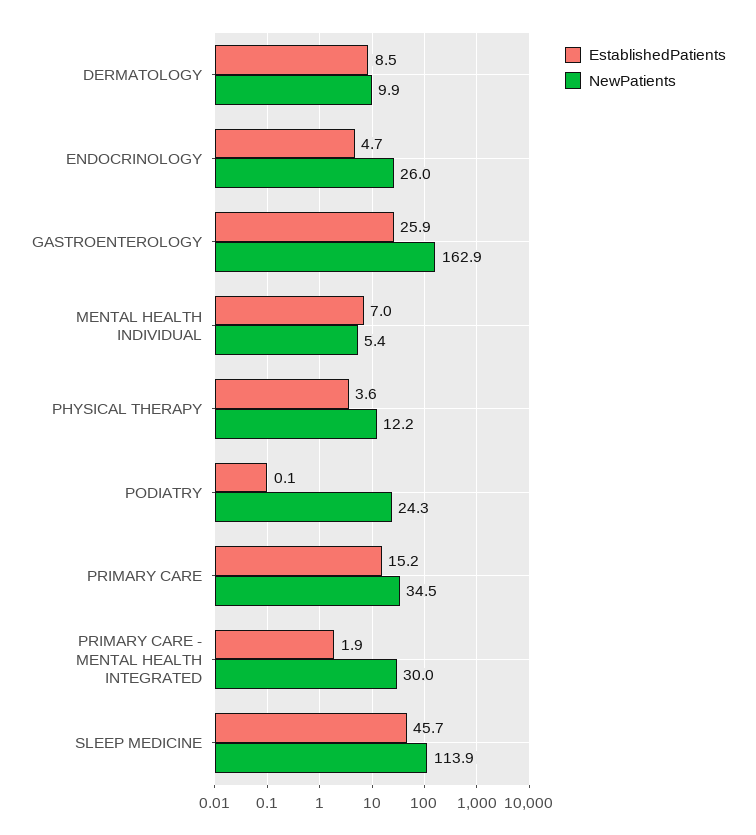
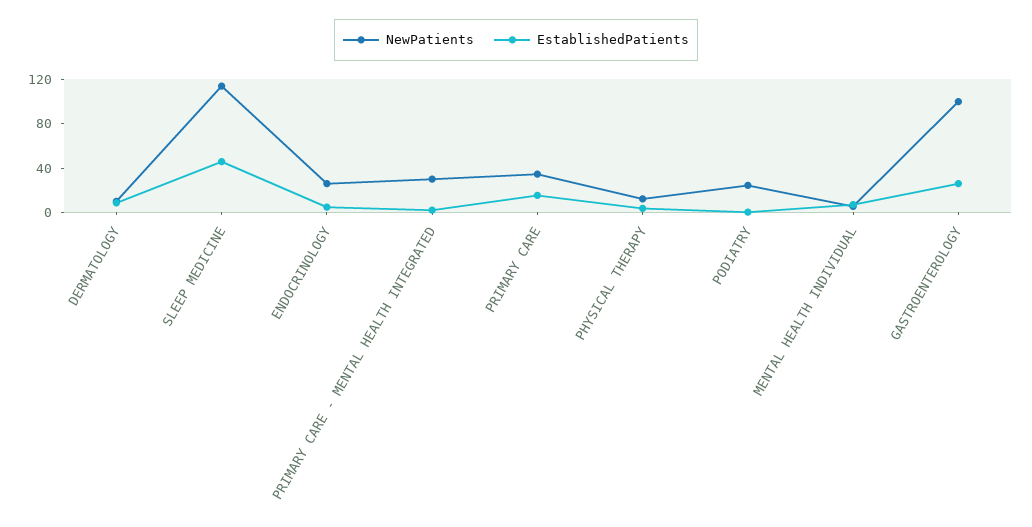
  {
    "EstablishedPatients": {
      "DERMATOLOGY": 8.5,
      "ENDOCRINOLOGY": 4.7,
      "GASTROENTEROLOGY": 25.9,
      "MENTAL HEALTH INDIVIDUAL": 7,
      "PHYSICAL THERAPY": 3.6,
      "PODIATRY": 0.1,
      "PRIMARY CARE": 15.2,
      "PRIMARY CARE - MENTAL HEALTH INTEGRATED": 1.9,
      "SLEEP MEDICINE": 45.7
    },
    "NewPatients": {
      "DERMATOLOGY": 9.9,
      "ENDOCRINOLOGY": 26,
-     "GASTROENTEROLOGY": 162.9,
+     "GASTROENTEROLOGY": 100,
      "MENTAL HEALTH INDIVIDUAL": 5.4,
      "PHYSICAL THERAPY": 12.2,
      "PODIATRY": 24.3,
      "PRIMARY CARE": 34.5,
      "PRIMARY CARE - MENTAL HEALTH INTEGRATED": 30,
      "SLEEP MEDICINE": 113.9
    }
  }

